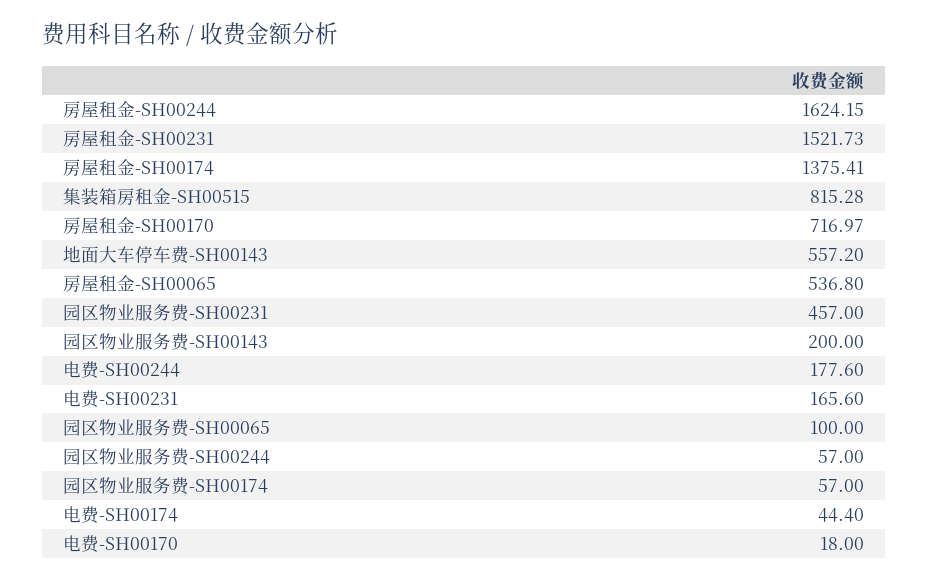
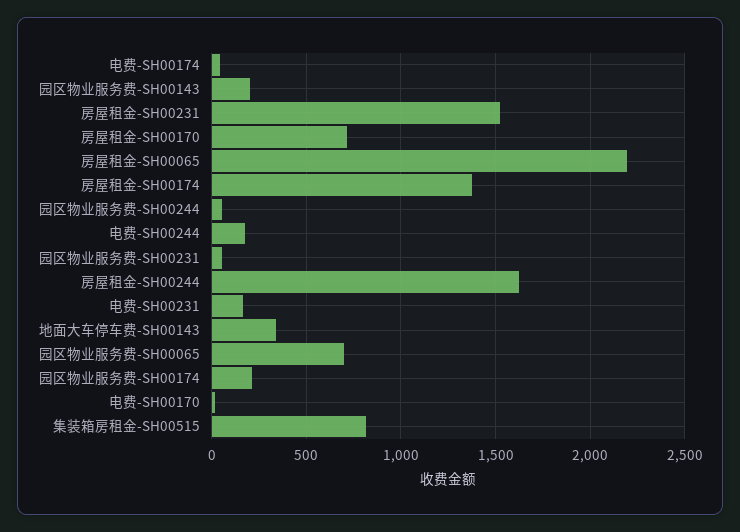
  {
    "房屋租金-SH00244": 1624.15,
    "房屋租金-SH00231": 1521.73,
    "房屋租金-SH00174": 1375.41,
    "集装箱房租金-SH00515": 815.28,
    "房屋租金-SH00170": 716.97,
-   "地面大车停车费-SH00143": 557.2,
+   "地面大车停车费-SH00143": 350,
-   "房屋租金-SH00065": 536.8,
+   "房屋租金-SH00065": 2200,
-   "园区物业服务费-SH00231": 457,
+   "园区物业服务费-SH00231": 50,
    "园区物业服务费-SH00143": 200,
    "电费-SH00244": 177.6,
    "电费-SH00231": 165.6,
-   "园区物业服务费-SH00065": 100,
+   "园区物业服务费-SH00065": 700,
    "园区物业服务费-SH00244": 57,
-   "园区物业服务费-SH00174": 57,
+   "园区物业服务费-SH00174": 200,
    "电费-SH00174": 44.4,
    "电费-SH00170": 18
  }

